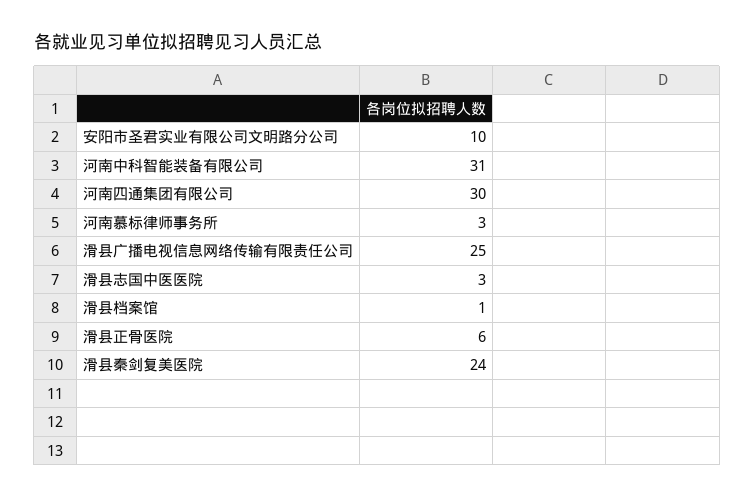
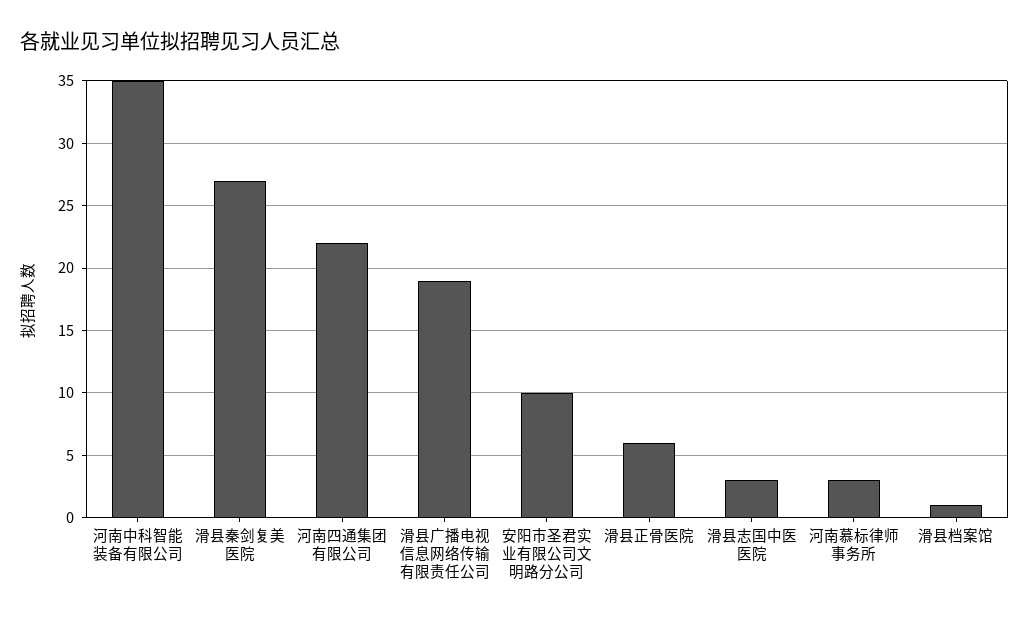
  {
    "安阳市圣君实业有限公司文明路分公司": 10,
-   "河南中科智能装备有限公司": 31,
+   "河南中科智能装备有限公司": 35,
-   "河南四通集团有限公司": 30,
+   "河南四通集团有限公司": 22,
    "河南慕标律师事务所": 3,
-   "滑县广播电视信息网络传输有限责任公司": 25,
+   "滑县广播电视信息网络传输有限责任公司": 19,
    "滑县志国中医医院": 3,
    "滑县档案馆": 1,
    "滑县正骨医院": 6,
-   "滑县秦剑复美医院": 24
+   "滑县秦剑复美医院": 27
  }

